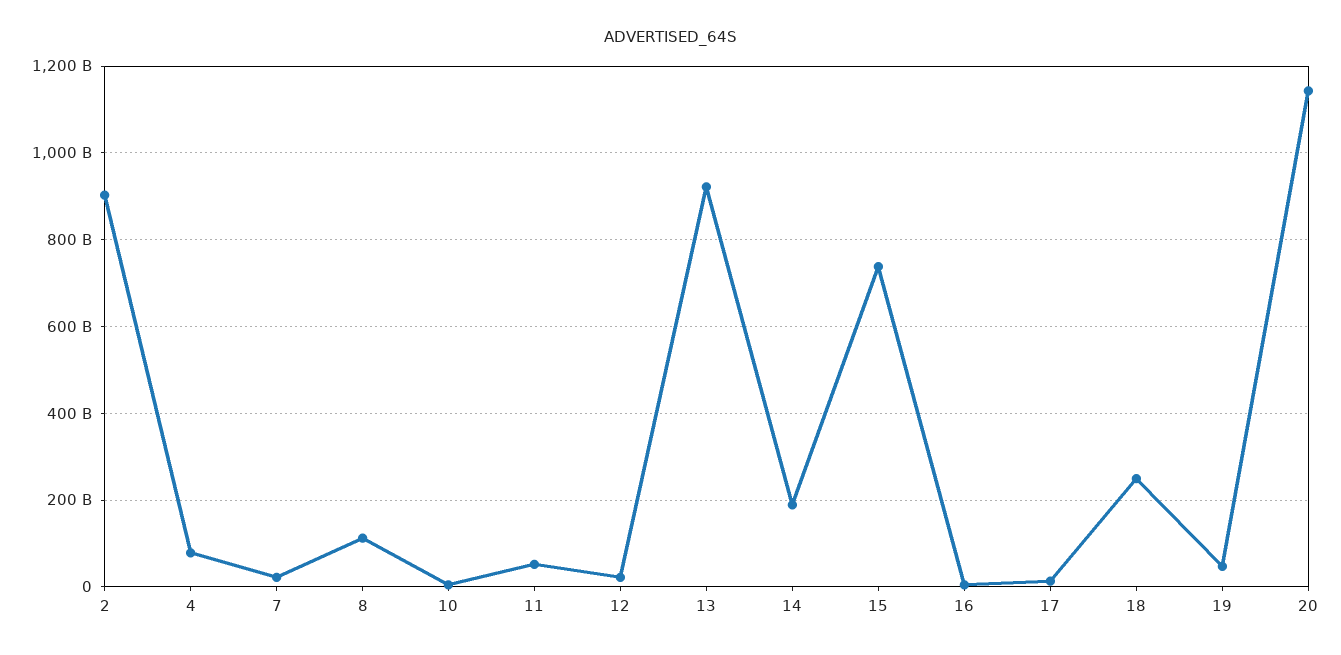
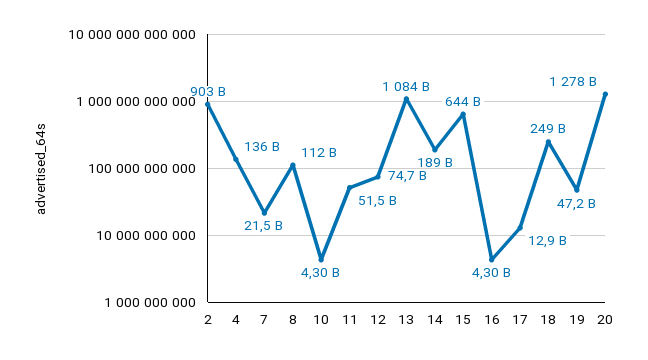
  {
    "2": 903000000000,
-   "4": 80000000000,
+   "4": 136000000000,
    "7": 21500000000,
    "8": 112000000000,
    "10": 4300000000,
    "11": 51500000000,
-   "12": 20000000000,
+   "12": 74700000000,
-   "13": 920000000000,
+   "13": 1084000000000,
    "14": 189000000000,
-   "15": 740000000000,
+   "15": 644000000000,
    "16": 4300000000,
    "17": 12900000000,
    "18": 249000000000,
    "19": 47200000000,
-   "20": 1140000000000
+   "20": 1278000000000
  }

